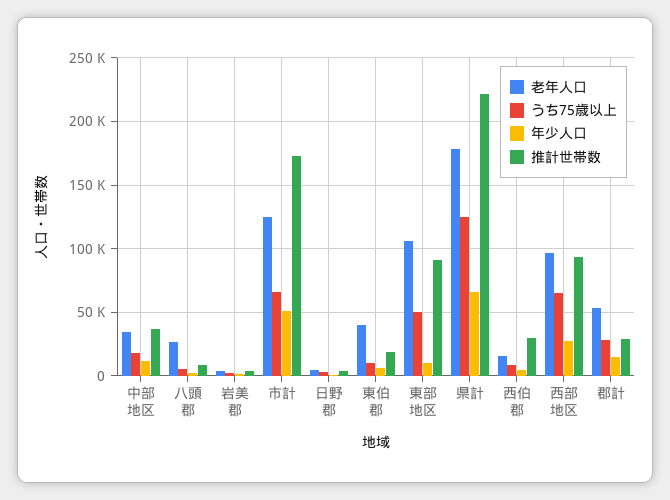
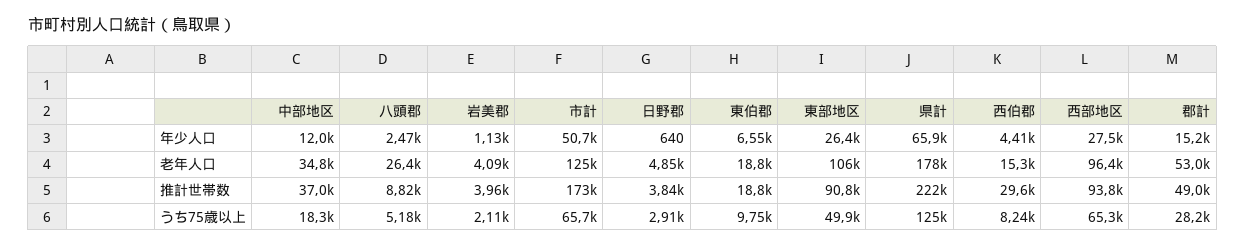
  {
    "老年人口": {
      "中部地区": 34800,
      "八頭郡": 26400,
      "岩美郡": 4090,
      "市計": 125000,
      "日野郡": 4850,
-     "東伯郡": 40000,
+     "東伯郡": 18800,
      "東部地区": 106000,
      "県計": 178000,
      "西伯郡": 15300,
      "西部地区": 96400,
      "郡計": 53000
    },
    "うち75歳以上": {
      "中部地区": 18300,
      "八頭郡": 5180,
      "岩美郡": 2110,
      "市計": 65700,
      "日野郡": 2910,
      "東伯郡": 9750,
      "東部地区": 49900,
      "県計": 125000,
      "西伯郡": 8240,
      "西部地区": 65300,
      "郡計": 28200
    },
    "年少人口": {
      "中部地区": 12000,
      "八頭郡": 2470,
      "岩美郡": 1130,
      "市計": 50700,
      "日野郡": 640,
      "東伯郡": 6550,
-     "東部地区": 10000,
+     "東部地区": 26400,
      "県計": 65900,
      "西伯郡": 4410,
      "西部地区": 27500,
      "郡計": 15200
    },
    "推計世帯数": {
      "中部地区": 37000,
      "八頭郡": 8820,
      "岩美郡": 3960,
      "市計": 173000,
      "日野郡": 3840,
      "東伯郡": 18800,
      "東部地区": 90800,
      "県計": 222000,
      "西伯郡": 29600,
      "西部地区": 93800,
-     "郡計": 30000
+     "郡計": 49000
    }
  }

